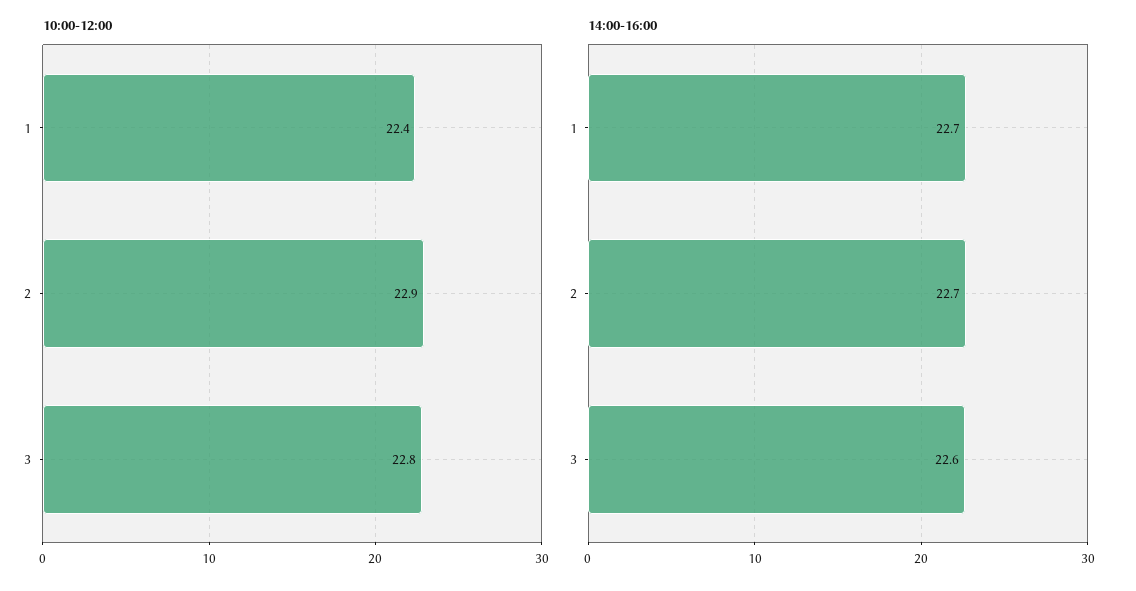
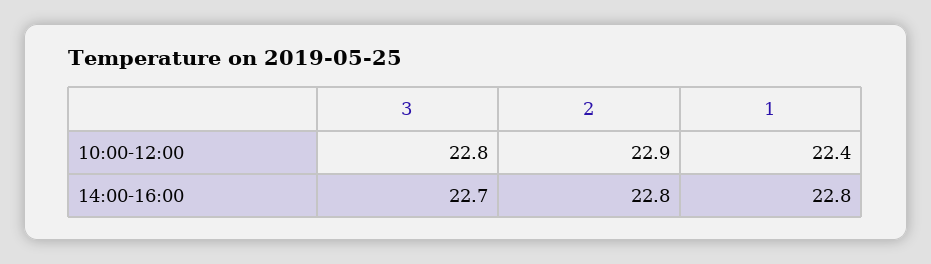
  {
    "10:00-12:00": {
      "1": 22.4,
      "2": 22.9,
      "3": 22.8
    },
    "14:00-16:00": {
-     "1": 22.7,
+     "1": 22.8,
-     "2": 22.7,
+     "2": 22.8,
-     "3": 22.6
+     "3": 22.7
    }
  }

